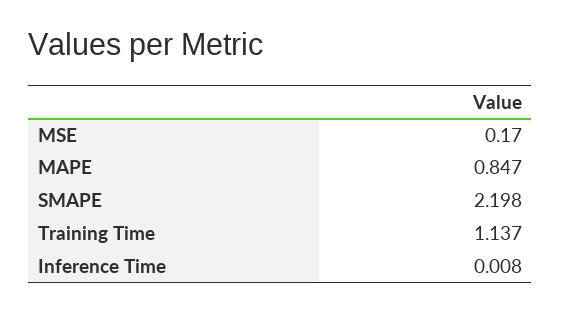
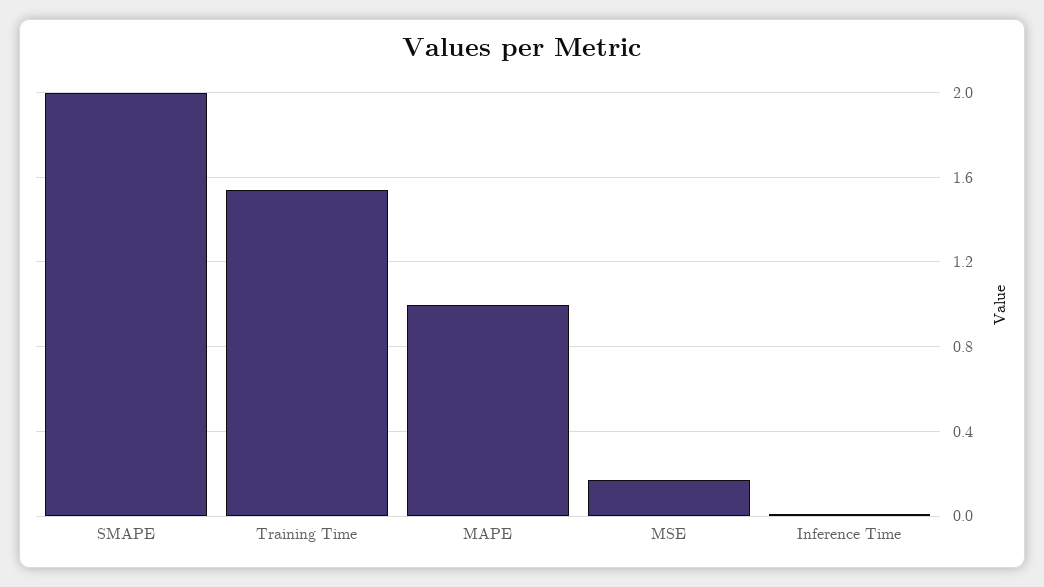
  {
    "MSE": 0.17,
-   "MAPE": 0.847,
+   "MAPE": 1,
-   "SMAPE": 2.198,
+   "SMAPE": 2,
-   "Training Time": 1.137,
+   "Training Time": 1.55,
    "Inference Time": 0.008
  }

